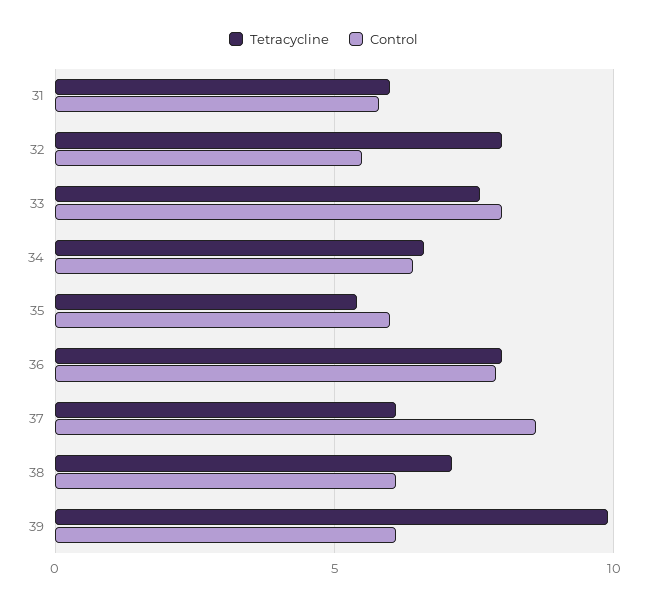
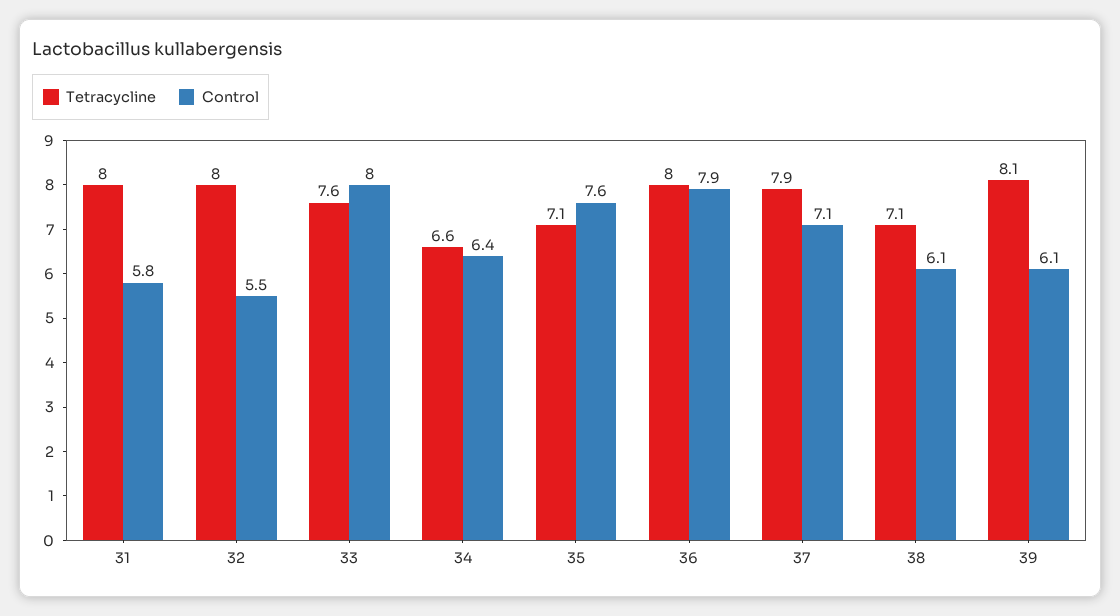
  {
    "Tetracycline": {
-     "31": 6,
+     "31": 8,
      "32": 8,
      "33": 7.6,
      "34": 6.6,
-     "35": 5.5,
+     "35": 7.1,
      "36": 8,
-     "37": 6,
+     "37": 7.9,
      "38": 7.1,
-     "39": 10
+     "39": 8.1
    },
    "Control": {
      "31": 5.8,
      "32": 5.5,
      "33": 8,
      "34": 6.4,
-     "35": 6,
+     "35": 7.6,
      "36": 7.9,
-     "37": 8.5,
+     "37": 7.1,
      "38": 6.1,
      "39": 6.1
    }
  }

